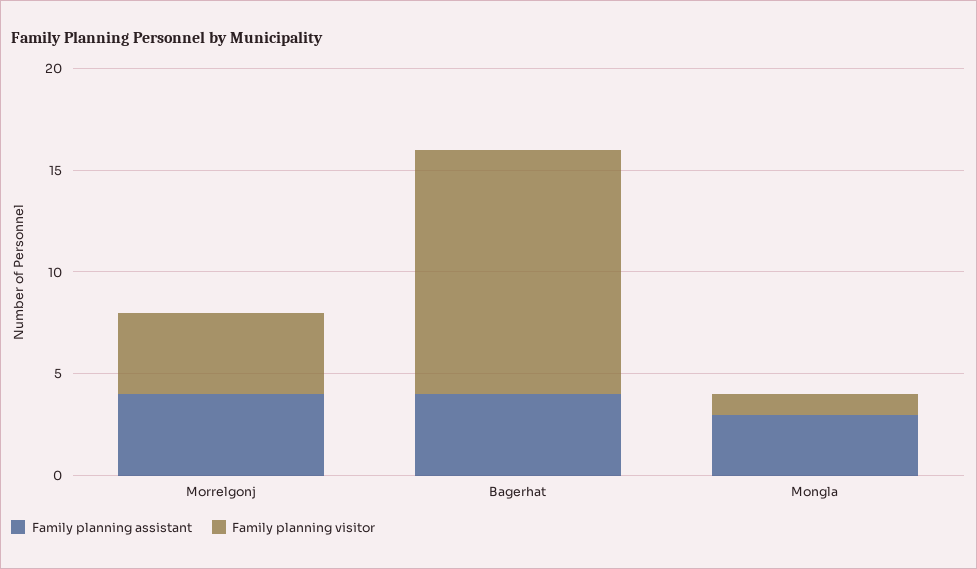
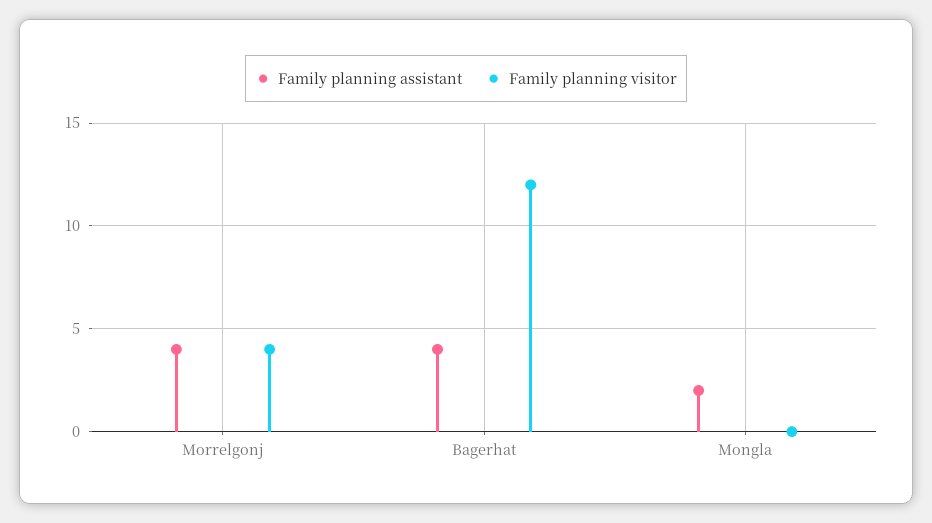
  {
    "Family planning assistant": {
      "Morrelgonj": 4,
      "Bagerhat": 4,
-     "Mongla": 3
+     "Mongla": 2
    },
    "Family planning visitor": {
      "Morrelgonj": 4,
      "Bagerhat": 12,
-     "Mongla": 1
+     "Mongla": 0
    }
  }

